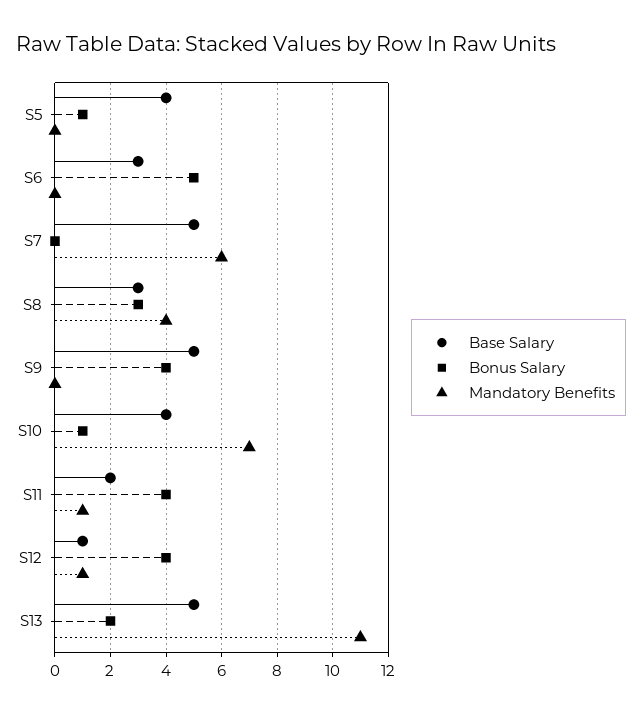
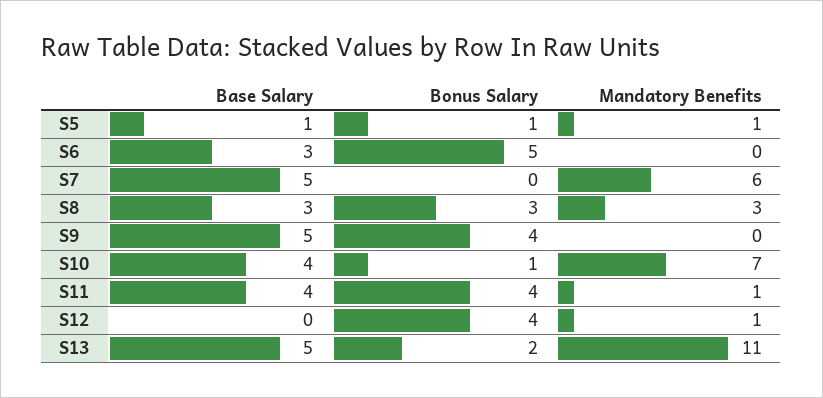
  {
    "Base Salary": {
-     "S5": 4,
+     "S5": 1,
      "S6": 3,
      "S7": 5,
      "S8": 3,
      "S9": 5,
      "S10": 4,
-     "S11": 2,
+     "S11": 4,
-     "S12": 1,
+     "S12": 0,
      "S13": 5
    },
    "Bonus Salary": {
      "S5": 1,
      "S6": 5,
      "S7": 0,
      "S8": 3,
      "S9": 4,
      "S10": 1,
      "S11": 4,
      "S12": 4,
      "S13": 2
    },
    "Mandatory Benefits": {
-     "S5": 0,
+     "S5": 1,
      "S6": 0,
      "S7": 6,
-     "S8": 4,
+     "S8": 3,
      "S9": 0,
      "S10": 7,
      "S11": 1,
      "S12": 1,
      "S13": 11
    }
  }

